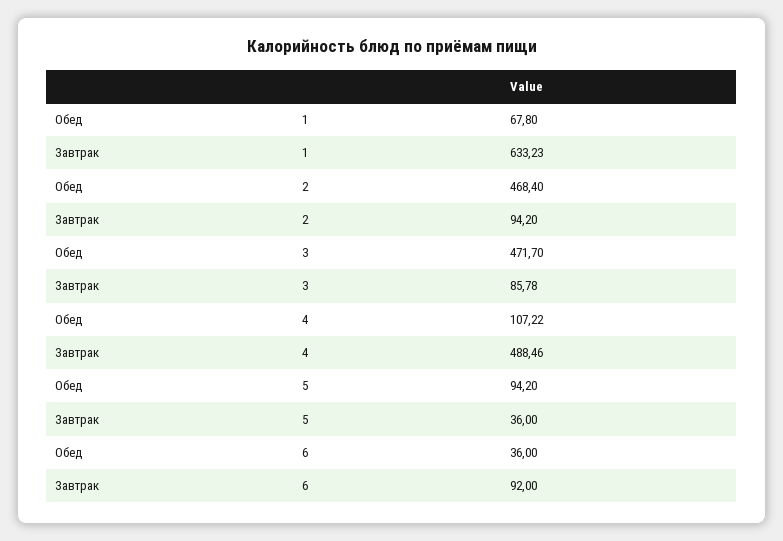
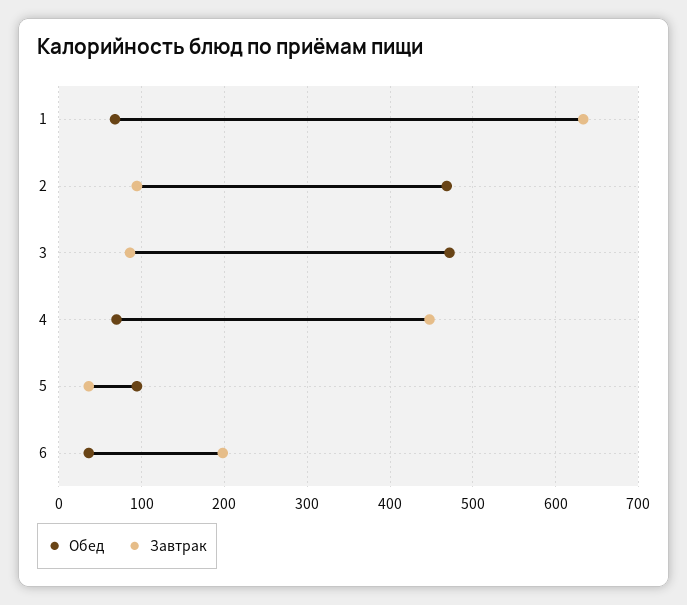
  {
    "Обед": {
      "1": 67.8,
      "2": 468.4,
      "3": 471.7,
-     "4": 107.22,
+     "4": 70,
      "5": 94.2,
      "6": 36
    },
    "Завтрак": {
      "1": 633.23,
      "2": 94.2,
      "3": 85.78,
-     "4": 488.46,
+     "4": 450,
      "5": 36,
-     "6": 92
+     "6": 200
    }
  }

